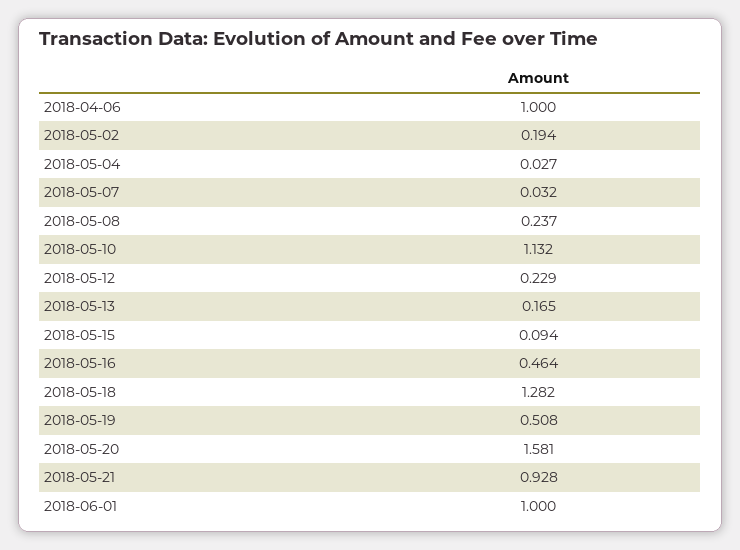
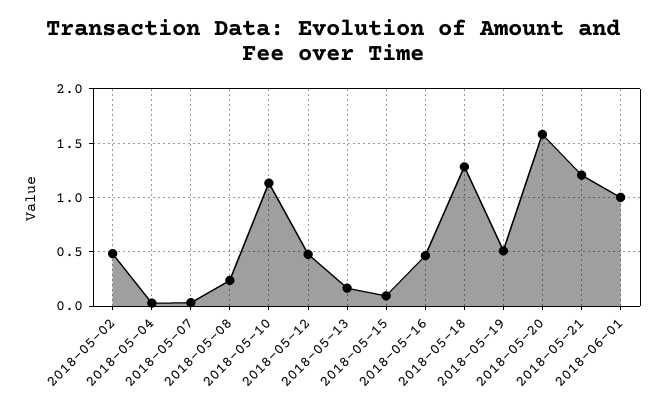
  {
-   "2018-04-06": 1,
-   "2018-05-02": 0.194,
+   "2018-05-02": 0.5,
    "2018-05-04": 0.027,
    "2018-05-07": 0.032,
    "2018-05-08": 0.237,
    "2018-05-10": 1.132,
-   "2018-05-12": 0.229,
+   "2018-05-12": 0.5,
    "2018-05-13": 0.165,
    "2018-05-15": 0.094,
    "2018-05-16": 0.464,
    "2018-05-18": 1.282,
    "2018-05-19": 0.508,
    "2018-05-20": 1.581,
-   "2018-05-21": 0.928,
+   "2018-05-21": 1.2,
    "2018-06-01": 1
  }

